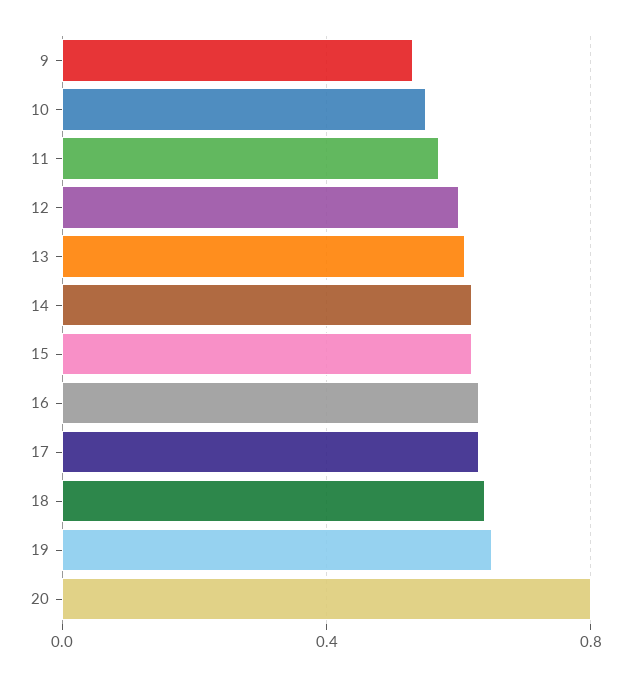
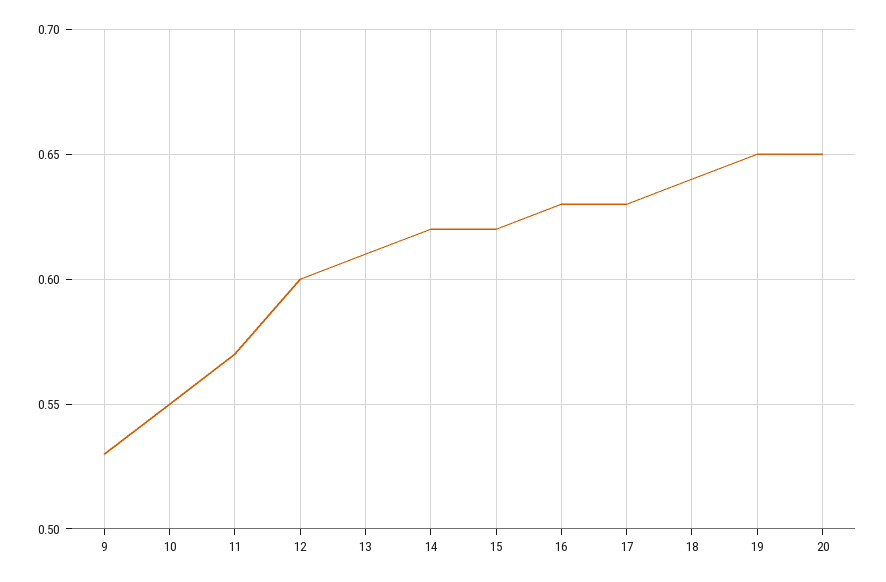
  {
    "9": 0.53,
    "10": 0.55,
    "11": 0.57,
    "12": 0.6,
    "13": 0.61,
    "14": 0.62,
    "15": 0.62,
    "16": 0.63,
    "17": 0.63,
    "18": 0.64,
    "19": 0.65,
-   "20": 0.8
+   "20": 0.65
  }

